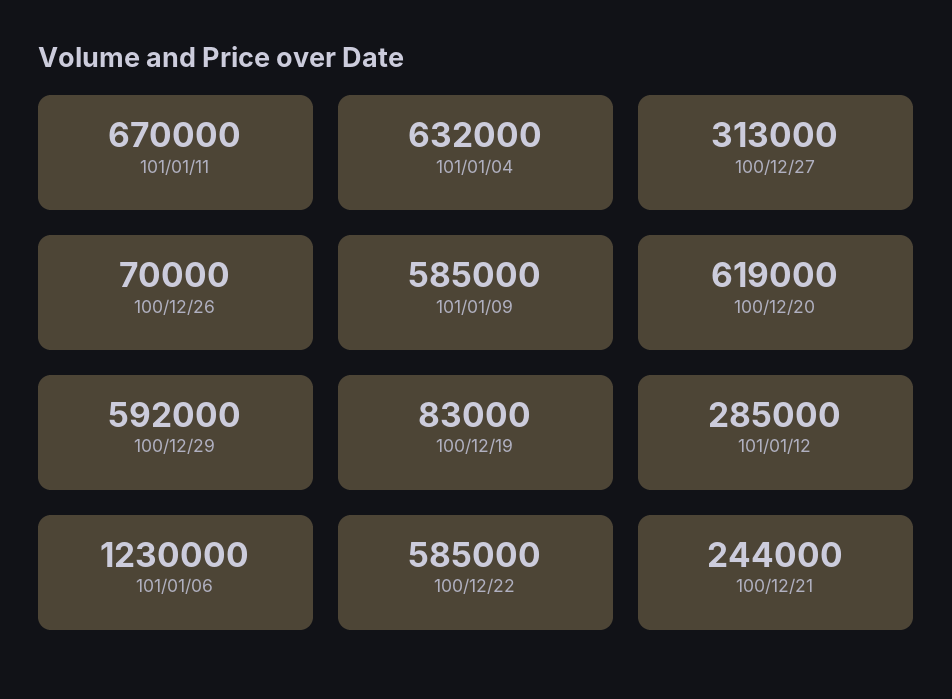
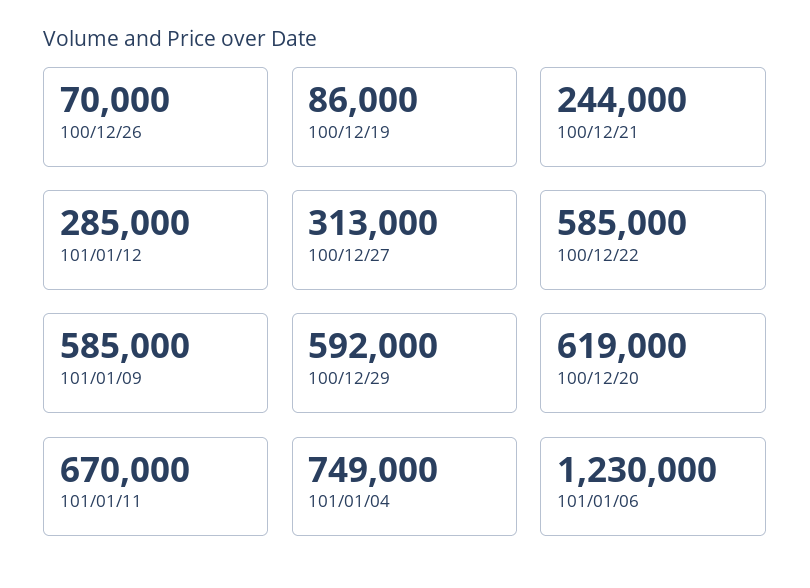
  {
    "101/01/11": 670000,
-   "101/01/04": 632000,
+   "101/01/04": 749000,
    "100/12/27": 313000,
    "100/12/26": 70000,
    "101/01/09": 585000,
    "100/12/20": 619000,
    "100/12/29": 592000,
-   "100/12/19": 83000,
+   "100/12/19": 86000,
    "101/01/12": 285000,
    "101/01/06": 1230000,
    "100/12/22": 585000,
    "100/12/21": 244000
  }

